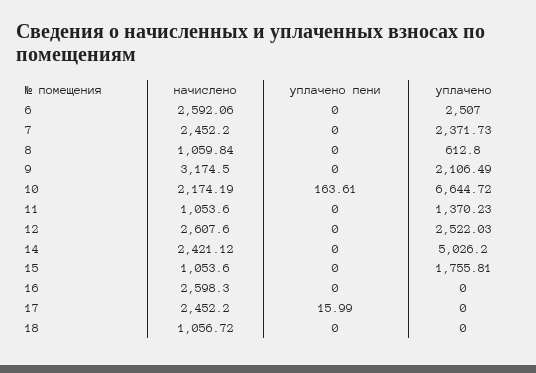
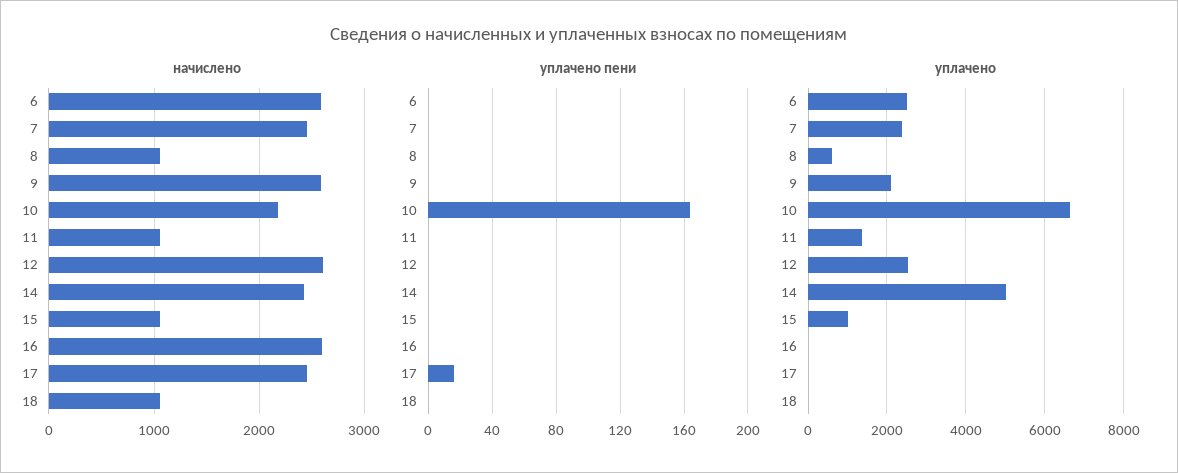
  {
    "начислено": {
      "6": 2592.06,
      "7": 2452.2,
      "8": 1059.84,
-     "9": 3174.5,
+     "9": 2600,
      "10": 2174.19,
      "11": 1053.6,
      "12": 2607.6,
      "14": 2421.12,
      "15": 1053.6,
      "16": 2598.3,
      "17": 2452.2,
      "18": 1056.72
    },
    "уплачено пени": {
      "6": 0,
      "7": 0,
      "8": 0,
      "9": 0,
      "10": 163.61,
      "11": 0,
      "12": 0,
      "14": 0,
      "15": 0,
      "16": 0,
      "17": 15.99,
      "18": 0
    },
    "уплачено": {
      "6": 2507,
      "7": 2371.73,
      "8": 612.8,
      "9": 2106.49,
      "10": 6644.72,
      "11": 1370.23,
      "12": 2522.03,
      "14": 5026.2,
-     "15": 1755.81,
+     "15": 1000,
      "16": 0,
      "17": 0,
      "18": 0
    }
  }

